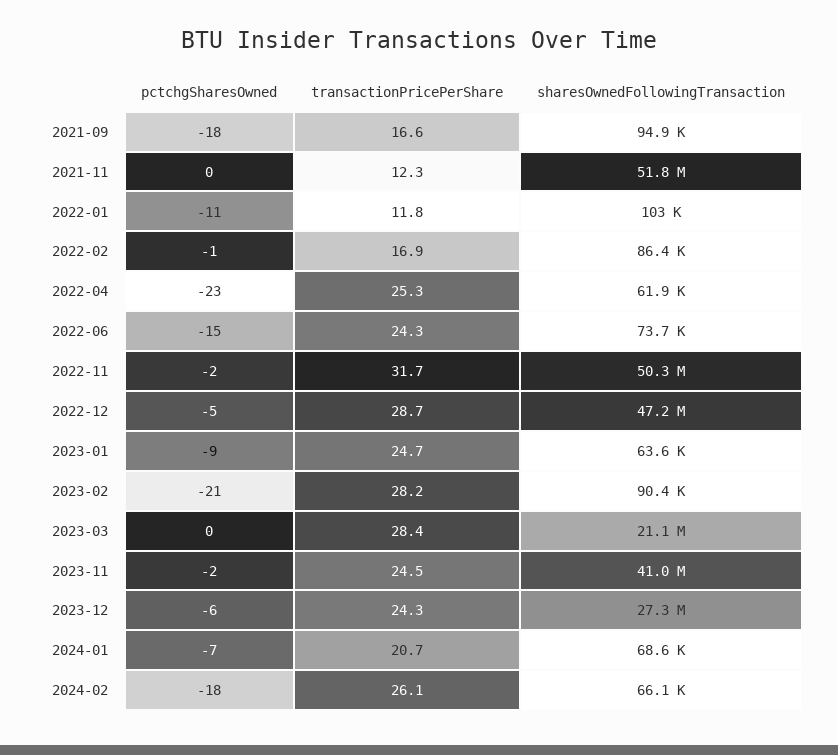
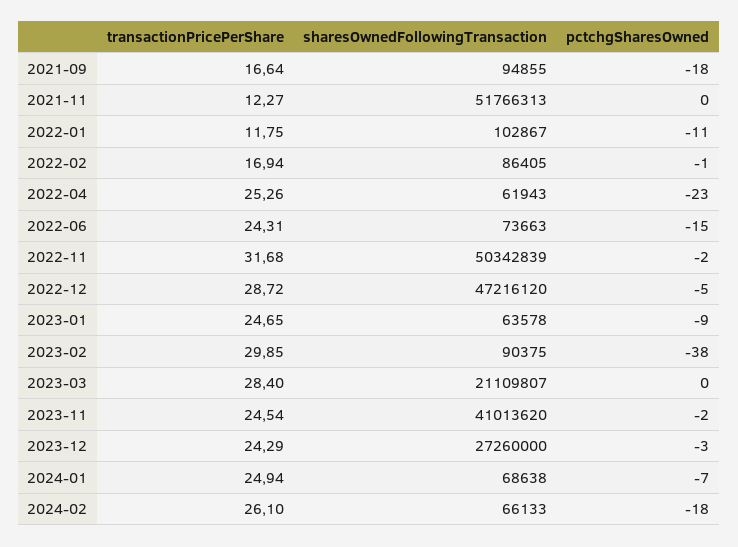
  {
    "pctchgSharesOwned": {
      "2021-09": -18,
      "2021-11": 0,
      "2022-01": -11,
      "2022-02": -1,
      "2022-04": -23,
      "2022-06": -15,
      "2022-11": -2,
      "2022-12": -5,
      "2023-01": -9,
-     "2023-02": -21,
+     "2023-02": -38,
      "2023-03": 0,
      "2023-11": -2,
-     "2023-12": -6,
+     "2023-12": -3,
      "2024-01": -7,
      "2024-02": -18
    },
    "transactionPricePerShare": {
      "2021-09": 16.64,
      "2021-11": 12.27,
      "2022-01": 11.75,
      "2022-02": 16.94,
      "2022-04": 25.26,
      "2022-06": 24.31,
      "2022-11": 31.68,
      "2022-12": 28.72,
      "2023-01": 24.65,
-     "2023-02": 28.2,
+     "2023-02": 29.85,
      "2023-03": 28.4,
      "2023-11": 24.54,
      "2023-12": 24.29,
-     "2024-01": 20.7,
+     "2024-01": 24.94,
      "2024-02": 26.1
    },
    "sharesOwnedFollowingTransaction": {
      "2021-09": 94855,
      "2021-11": 51766313,
      "2022-01": 102867,
      "2022-02": 86405,
      "2022-04": 61943,
      "2022-06": 73663,
      "2022-11": 50342839,
      "2022-12": 47216120,
      "2023-01": 63578,
      "2023-02": 90375,
      "2023-03": 21109807,
      "2023-11": 41013620,
      "2023-12": 27260000,
      "2024-01": 68638,
      "2024-02": 66133
    }
  }

